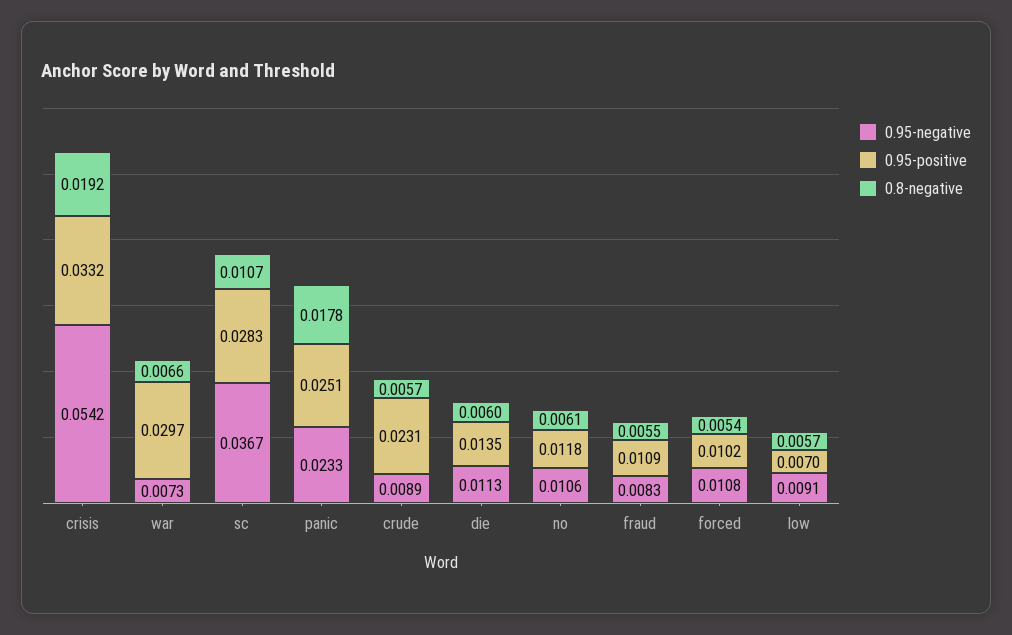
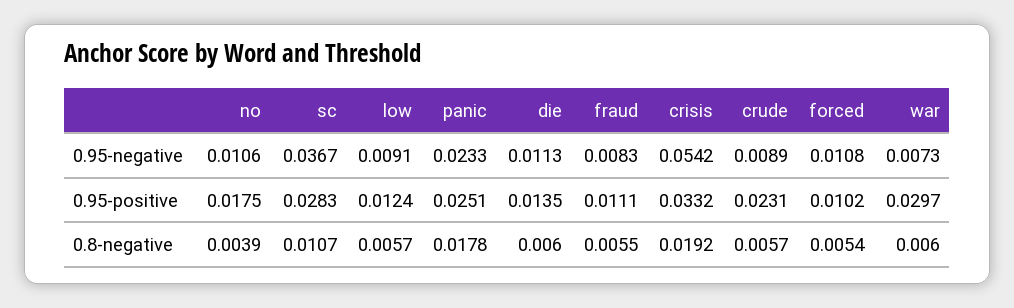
  {
    "0.95-negative": {
      "crisis": 0.0542,
      "war": 0.0073,
      "sc": 0.0367,
      "panic": 0.0233,
      "crude": 0.0089,
      "die": 0.0113,
      "no": 0.0106,
      "fraud": 0.0083,
      "forced": 0.0108,
      "low": 0.0091
    },
    "0.95-positive": {
      "crisis": 0.0332,
      "war": 0.0297,
      "sc": 0.0283,
      "panic": 0.0251,
      "crude": 0.0231,
      "die": 0.0135,
-     "no": 0.0118,
+     "no": 0.0175,
-     "fraud": 0.0109,
+     "fraud": 0.0111,
      "forced": 0.0102,
-     "low": 0.007
+     "low": 0.0124
    },
    "0.8-negative": {
      "crisis": 0.0192,
-     "war": 0.0066,
+     "war": 0.006,
      "sc": 0.0107,
      "panic": 0.0178,
      "crude": 0.0057,
      "die": 0.006,
-     "no": 0.0061,
+     "no": 0.0039,
      "fraud": 0.0055,
      "forced": 0.0054,
      "low": 0.0057
    }
  }

